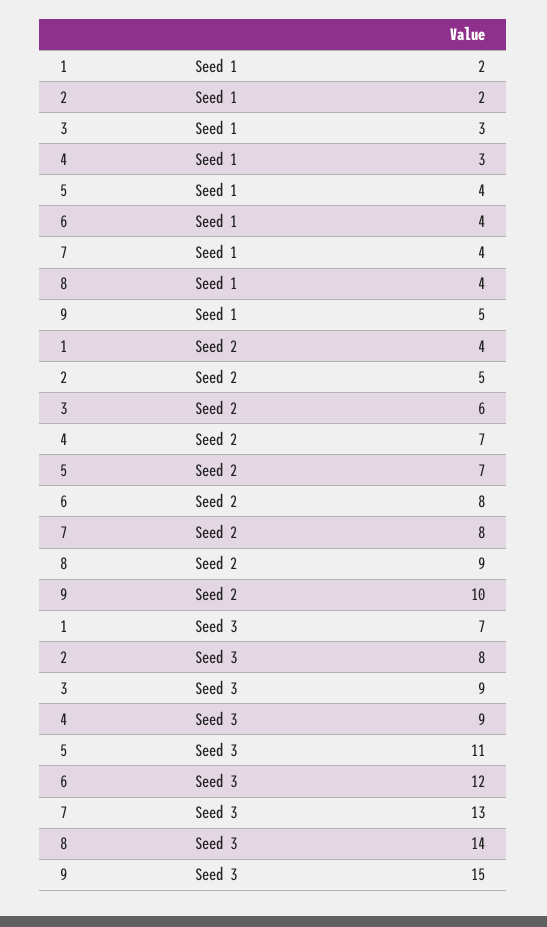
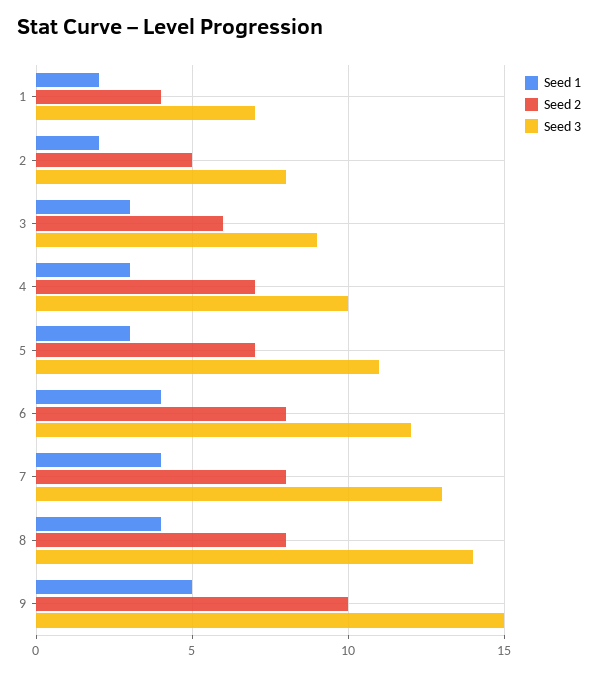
  {
    "Seed 1": {
      "1": 2,
      "2": 2,
      "3": 3,
      "4": 3,
-     "5": 4,
+     "5": 3,
      "6": 4,
      "7": 4,
      "8": 4,
      "9": 5
    },
    "Seed 2": {
      "1": 4,
      "2": 5,
      "3": 6,
      "4": 7,
      "5": 7,
      "6": 8,
      "7": 8,
-     "8": 9,
+     "8": 8,
      "9": 10
    },
    "Seed 3": {
      "1": 7,
      "2": 8,
      "3": 9,
-     "4": 9,
+     "4": 10,
      "5": 11,
      "6": 12,
      "7": 13,
      "8": 14,
      "9": 15
    }
  }

